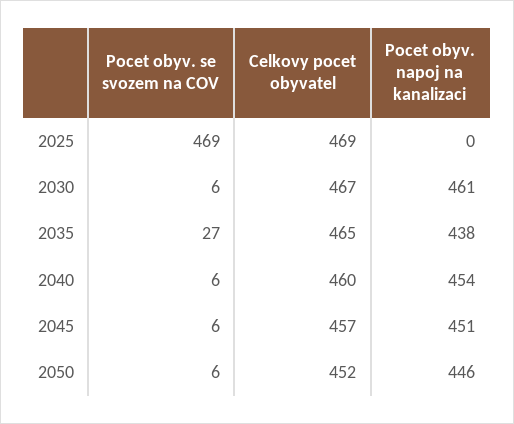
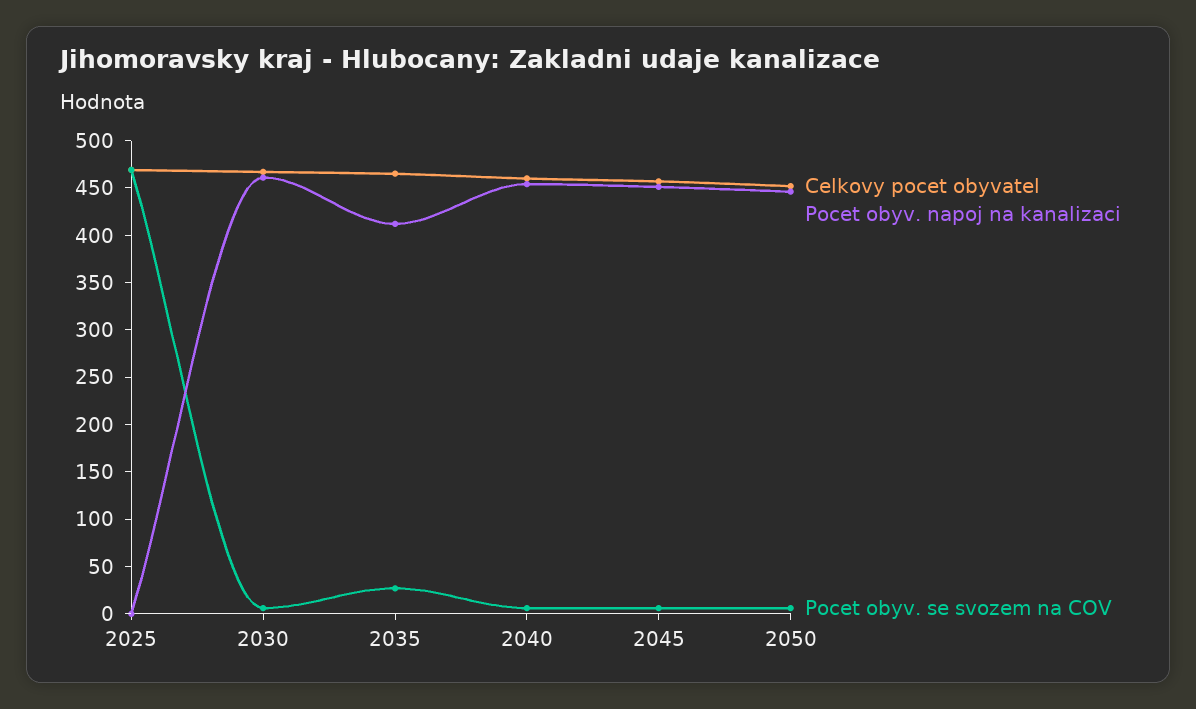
  {
    "Pocet obyv. se svozem na COV": {
      "2025": 469,
      "2030": 6,
      "2035": 27,
      "2040": 6,
      "2045": 6,
      "2050": 6
    },
    "Celkovy pocet obyvatel": {
      "2025": 469,
      "2030": 467,
      "2035": 465,
      "2040": 460,
      "2045": 457,
      "2050": 452
    },
    "Pocet obyv. napoj na kanalizaci": {
      "2025": 0,
      "2030": 461,
-     "2035": 438,
+     "2035": 410,
      "2040": 454,
      "2045": 451,
      "2050": 446
    }
  }

